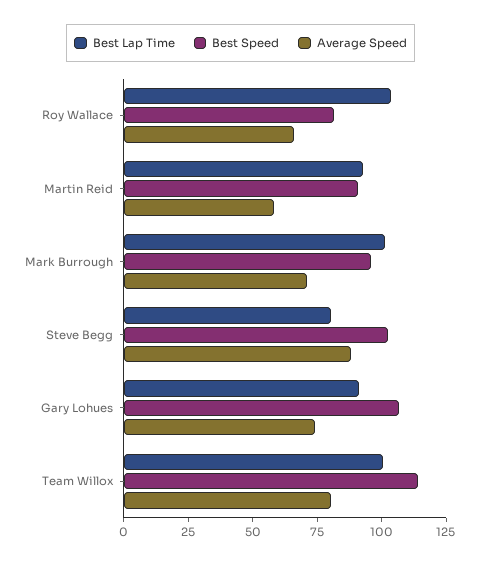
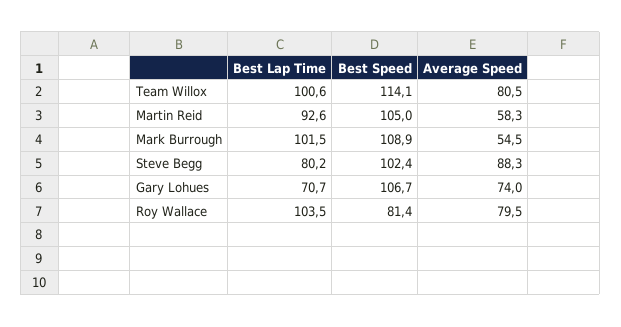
  {
    "Best Lap Time": {
      "Roy Wallace": 103.5,
      "Martin Reid": 92.6,
      "Mark Burrough": 101.5,
      "Steve Begg": 80.2,
-     "Gary Lohues": 90,
+     "Gary Lohues": 70.7,
      "Team Willox": 100.6
    },
    "Best Speed": {
      "Roy Wallace": 81.4,
-     "Martin Reid": 90,
+     "Martin Reid": 105,
-     "Mark Burrough": 95,
+     "Mark Burrough": 108.9,
      "Steve Begg": 102.4,
      "Gary Lohues": 106.7,
      "Team Willox": 114.1
    },
    "Average Speed": {
-     "Roy Wallace": 65,
+     "Roy Wallace": 79.5,
      "Martin Reid": 58.3,
-     "Mark Burrough": 70,
+     "Mark Burrough": 54.5,
      "Steve Begg": 88.3,
      "Gary Lohues": 74,
      "Team Willox": 80.5
    }
  }

